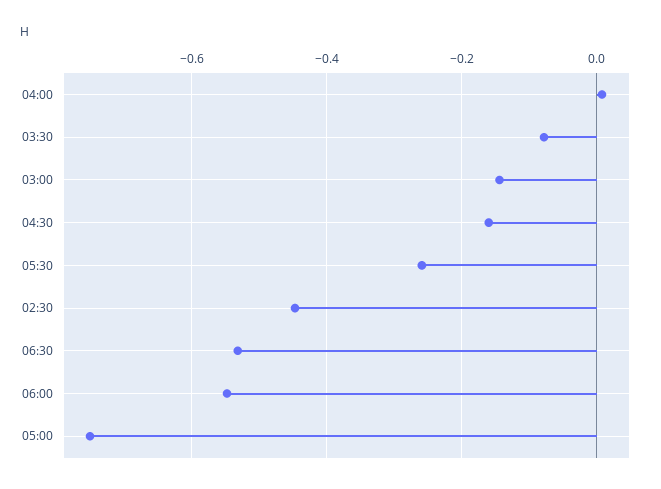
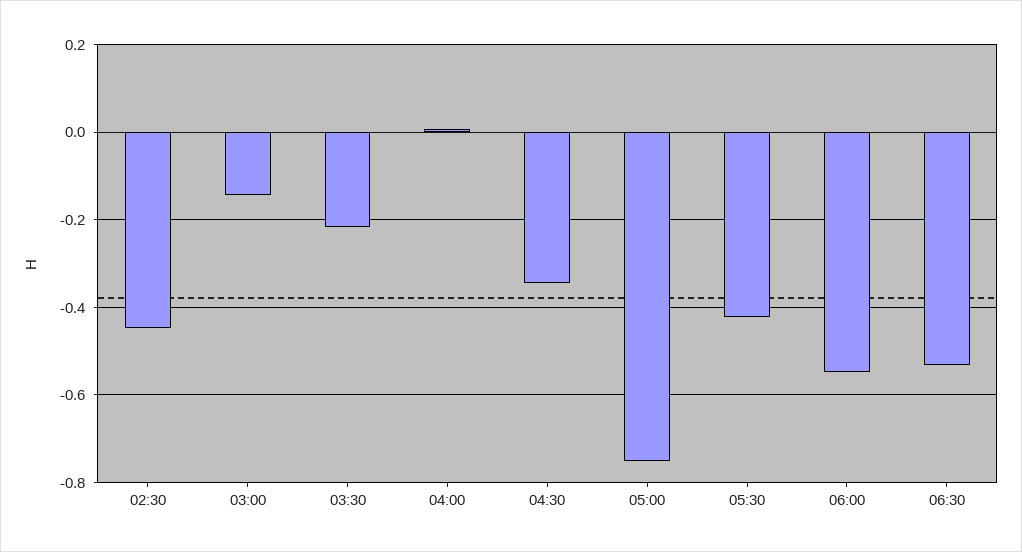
  {
    "04:00": 0,
-   "03:30": -0.08,
+   "03:30": -0.22,
    "03:00": -0.14,
-   "04:30": -0.16,
+   "04:30": -0.34,
-   "05:30": -0.26,
+   "05:30": -0.42,
    "02:30": -0.44,
    "06:30": -0.54,
    "06:00": -0.54,
    "05:00": -0.76
  }

